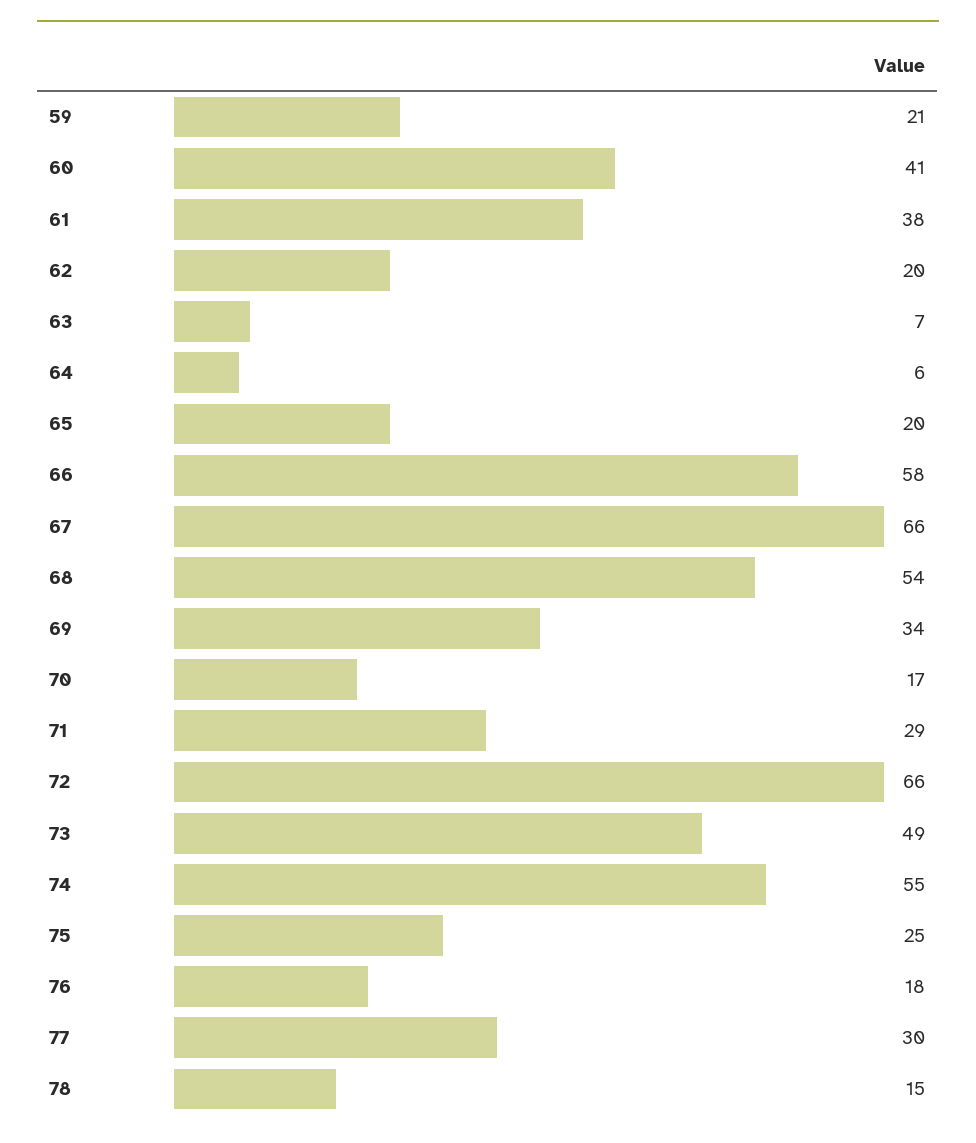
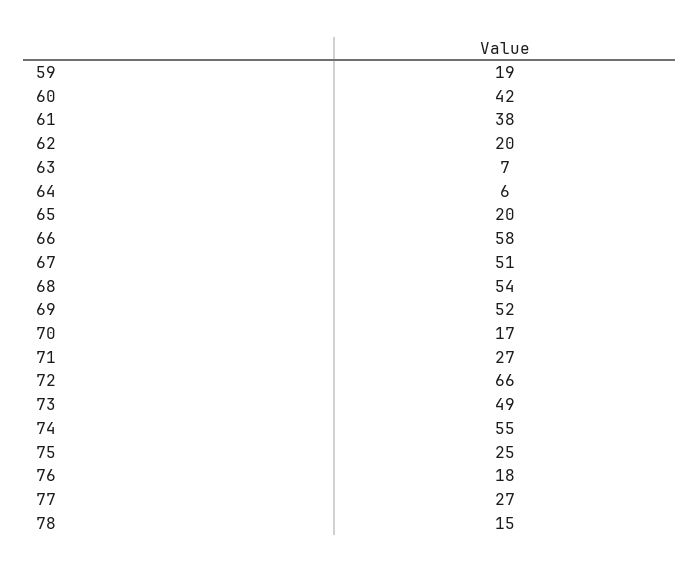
  {
-   "59": 21,
+   "59": 19,
-   "60": 41,
+   "60": 42,
    "61": 38,
    "62": 20,
    "63": 7,
    "64": 6,
    "65": 20,
    "66": 58,
-   "67": 66,
+   "67": 51,
    "68": 54,
-   "69": 34,
+   "69": 52,
    "70": 17,
-   "71": 29,
+   "71": 27,
    "72": 66,
    "73": 49,
    "74": 55,
    "75": 25,
    "76": 18,
-   "77": 30,
+   "77": 27,
    "78": 15
  }

